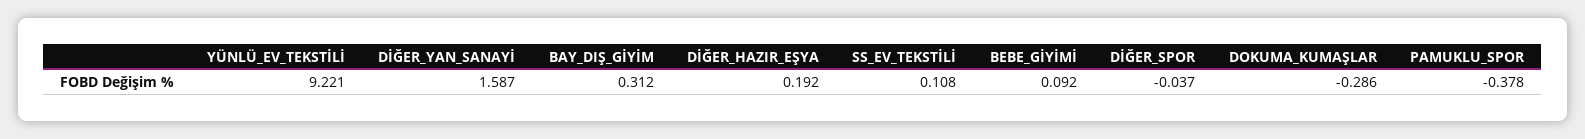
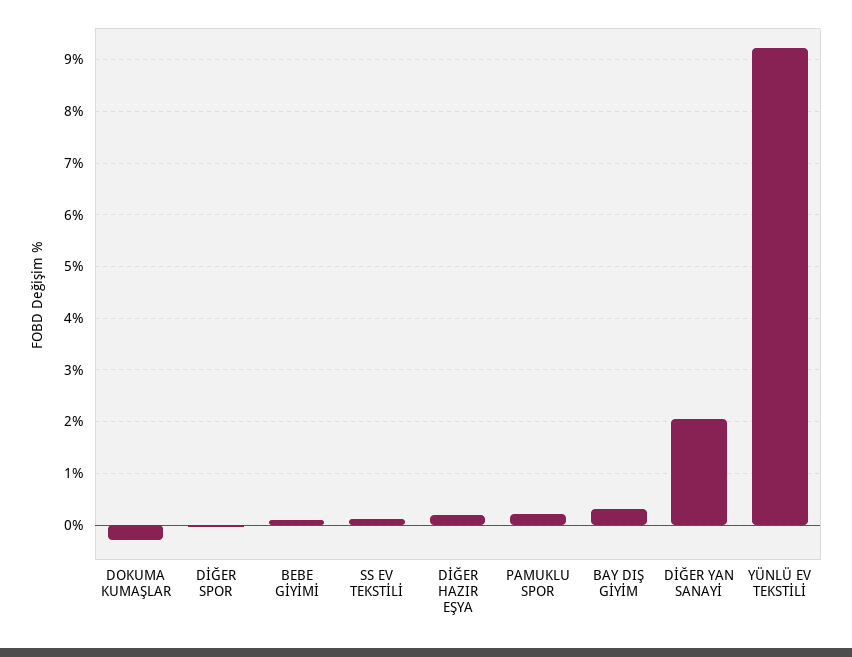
  {
    "YÜNLÜ_EV_TEKSTİLİ": 9.221,
-   "DİĞER_YAN_SANAYİ": 1.587,
+   "DİĞER_YAN_SANAYİ": 2,
    "BAY_DIŞ_GİYİM": 0.312,
    "DİĞER_HAZIR_EŞYA": 0.192,
    "SS_EV_TEKSTİLİ": 0.108,
    "BEBE_GİYİMİ": 0.092,
    "DİĞER_SPOR": -0.037,
    "DOKUMA_KUMAŞLAR": -0.286,
-   "PAMUKLU_SPOR": -0.378
+   "PAMUKLU_SPOR": 0.2
  }

